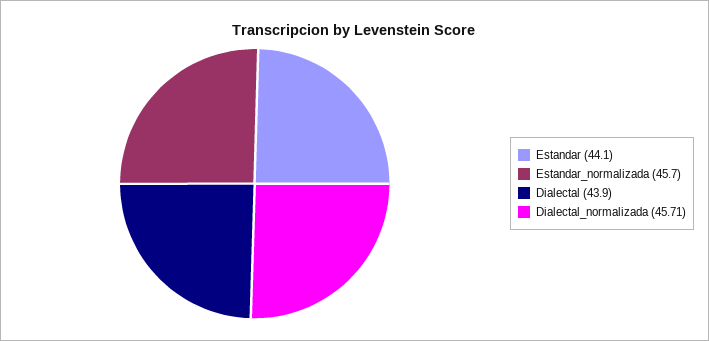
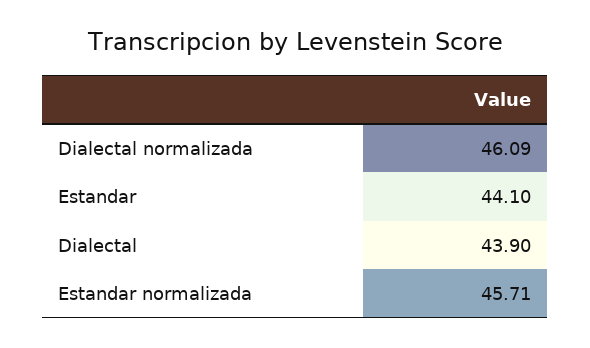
  {
    "Estandar": 44.1,
-   "Estandar_normalizada": 45.7,
+   "Estandar_normalizada": 45.71,
    "Dialectal": 43.9,
-   "Dialectal_normalizada": 45.71
+   "Dialectal_normalizada": 46.09
  }

